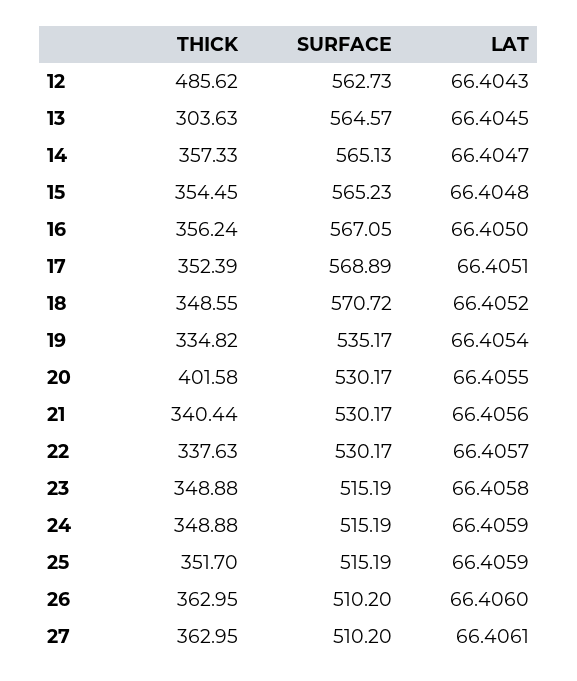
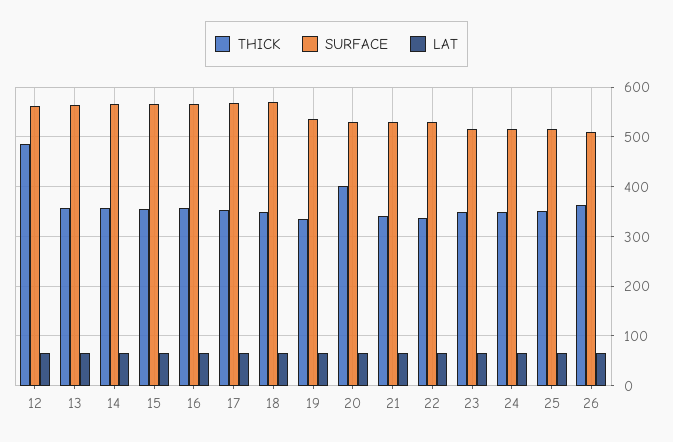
  {
    "THICK": {
      "12": 485.62,
-     "13": 303.63,
+     "13": 360,
      "14": 357.33,
      "15": 354.45,
      "16": 356.24,
      "17": 352.39,
      "18": 348.55,
      "19": 334.82,
      "20": 401.58,
      "21": 340.44,
      "22": 337.63,
      "23": 348.88,
      "24": 348.88,
      "25": 351.7,
-     "26": 362.95,
+     "26": 362.95
-     "27": 362.95
    },
    "SURFACE": {
      "12": 562.73,
      "13": 564.57,
      "14": 565.13,
      "15": 565.23,
      "16": 567.05,
      "17": 568.89,
      "18": 570.72,
      "19": 535.17,
      "20": 530.17,
      "21": 530.17,
      "22": 530.17,
      "23": 515.19,
      "24": 515.19,
      "25": 515.19,
-     "26": 510.2,
+     "26": 510.2
-     "27": 510.2
    },
    "LAT": {
      "12": 66.4043,
      "13": 66.4045,
      "14": 66.4047,
      "15": 66.4048,
      "16": 66.405,
      "17": 66.4051,
      "18": 66.4052,
      "19": 66.4054,
      "20": 66.4055,
      "21": 66.4056,
      "22": 66.4057,
      "23": 66.4058,
      "24": 66.4059,
      "25": 66.4059,
-     "26": 66.406,
+     "26": 66.406
-     "27": 66.4061
    }
  }

